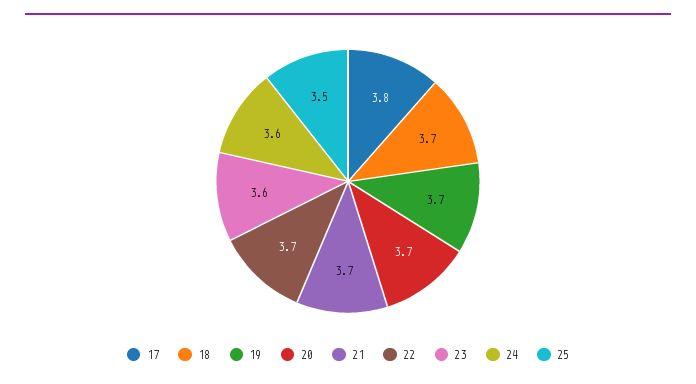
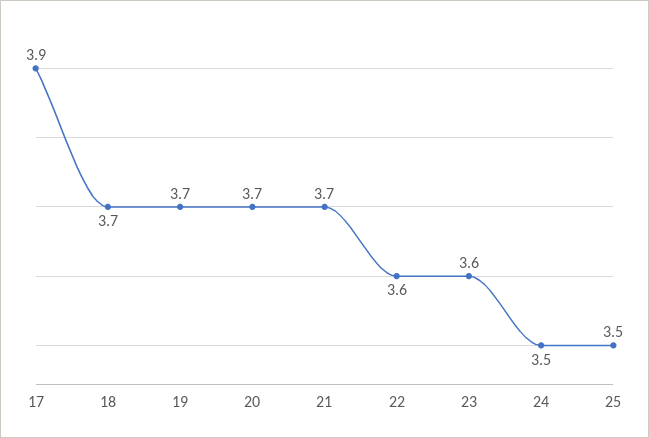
  {
-   "17": 3.8,
+   "17": 3.9,
    "18": 3.7,
    "19": 3.7,
    "20": 3.7,
    "21": 3.7,
-   "22": 3.7,
+   "22": 3.6,
    "23": 3.6,
-   "24": 3.6,
+   "24": 3.5,
    "25": 3.5
  }

